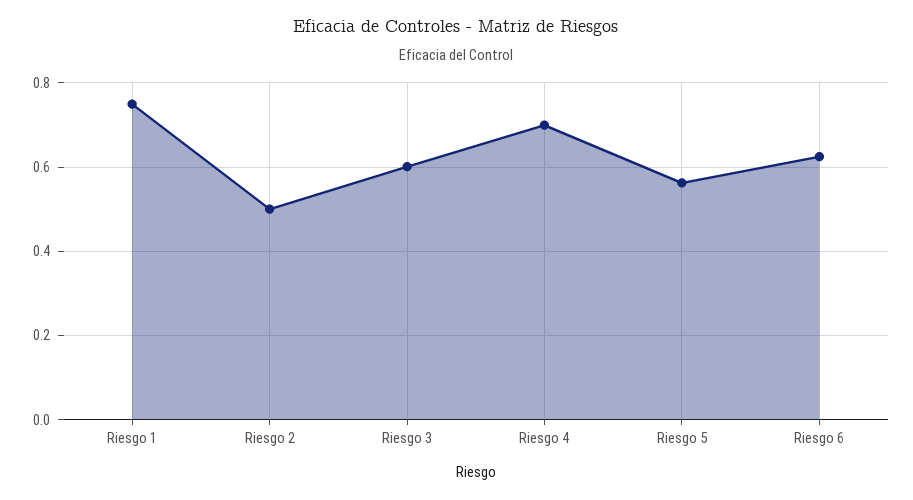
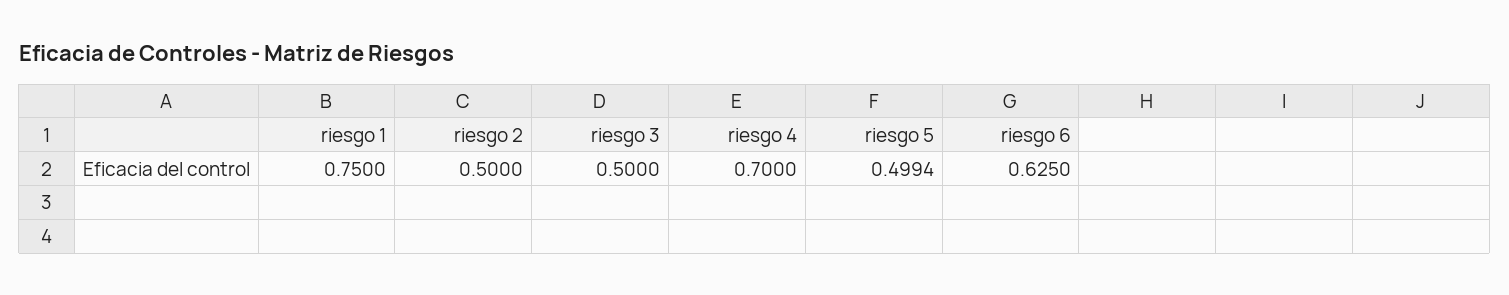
  {
    "Riesgo 1": 0.75,
    "Riesgo 2": 0.5,
-   "Riesgo 3": 0.6,
+   "Riesgo 3": 0.5,
    "Riesgo 4": 0.7,
-   "Riesgo 5": 0.56,
+   "Riesgo 5": 0.4994,
    "Riesgo 6": 0.625
  }

